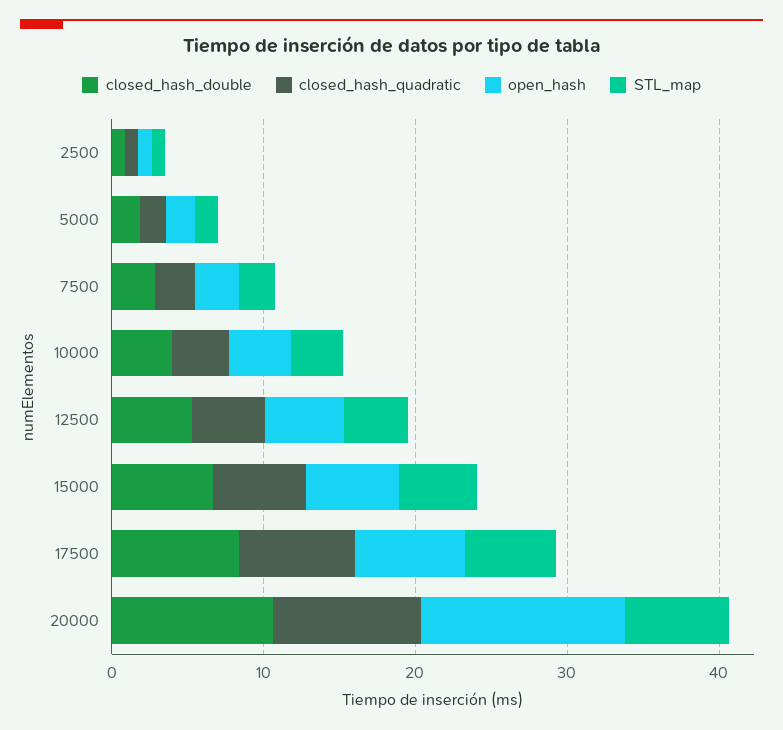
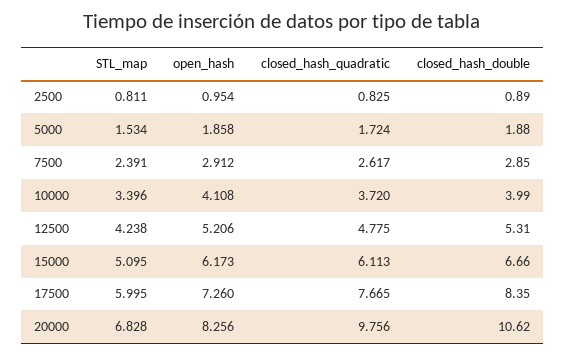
  {
    "closed_hash_double": {
      "2500": 0.89,
      "5000": 1.88,
      "7500": 2.85,
      "10000": 3.99,
      "12500": 5.31,
      "15000": 6.66,
      "17500": 8.35,
      "20000": 10.62
    },
    "closed_hash_quadratic": {
      "2500": 0.825,
      "5000": 1.724,
      "7500": 2.617,
      "10000": 3.72,
      "12500": 4.775,
      "15000": 6.113,
      "17500": 7.665,
      "20000": 9.756
    },
    "open_hash": {
      "2500": 0.954,
      "5000": 1.858,
      "7500": 2.912,
      "10000": 4.108,
      "12500": 5.206,
      "15000": 6.173,
      "17500": 7.26,
-     "20000": 14
+     "20000": 8.256
    },
    "STL_map": {
      "2500": 0.811,
      "5000": 1.534,
      "7500": 2.391,
      "10000": 3.396,
      "12500": 4.238,
      "15000": 5.095,
      "17500": 5.995,
      "20000": 6.828
    }
  }

